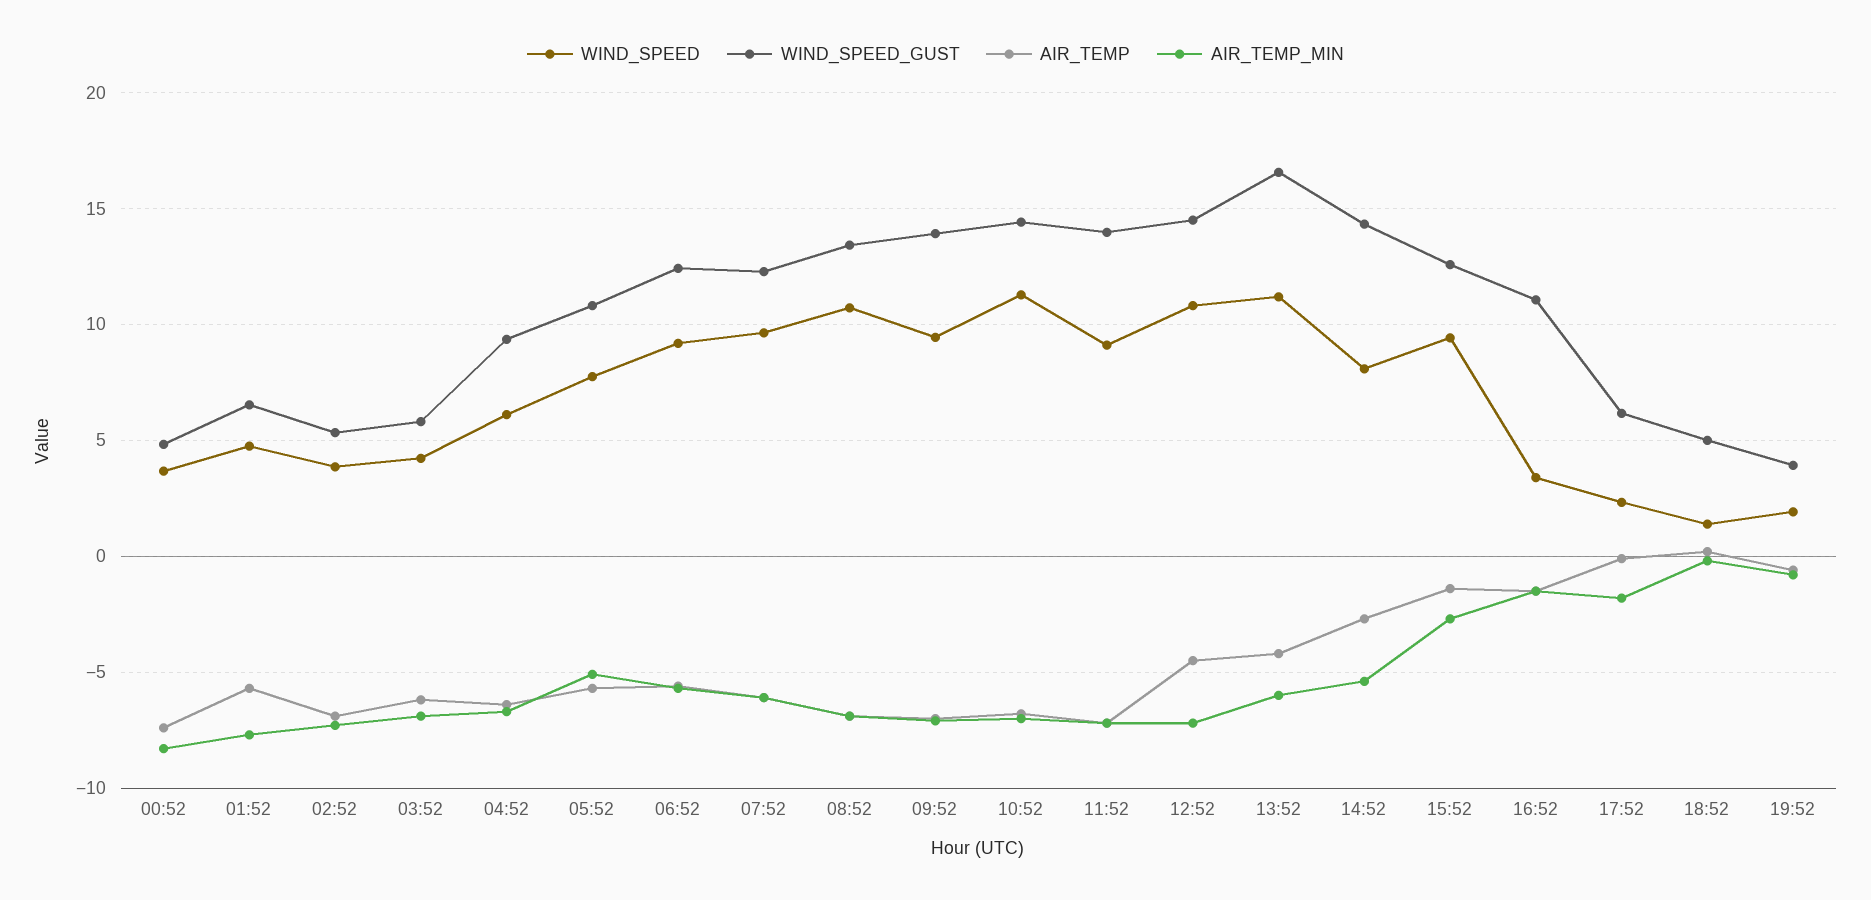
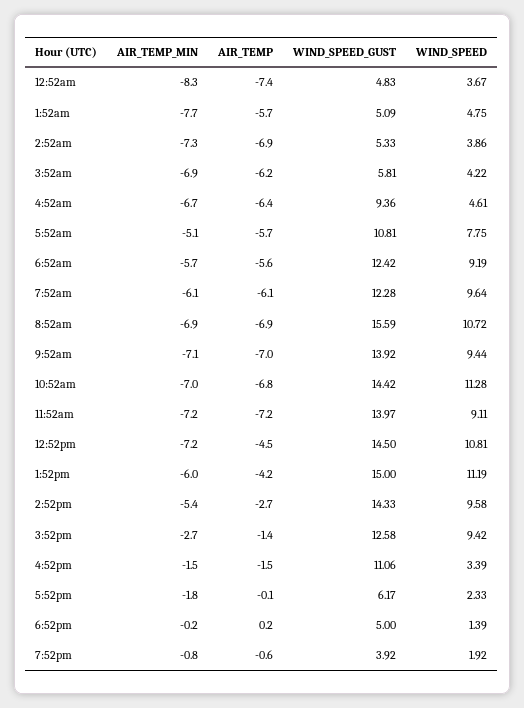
  {
    "WIND_SPEED": {
      "00:52": 3.67,
      "01:52": 4.75,
      "02:52": 3.86,
      "03:52": 4.22,
-     "04:52": 6,
+     "04:52": 4.61,
      "05:52": 7.75,
      "06:52": 9.19,
      "07:52": 9.64,
      "08:52": 10.72,
      "09:52": 9.44,
      "10:52": 11.28,
      "11:52": 9.11,
      "12:52": 10.81,
      "13:52": 11.19,
-     "14:52": 8,
+     "14:52": 9.58,
      "15:52": 9.42,
      "16:52": 3.39,
      "17:52": 2.33,
      "18:52": 1.39,
      "19:52": 1.92
    },
    "WIND_SPEED_GUST": {
      "00:52": 4.83,
-     "01:52": 6.5,
+     "01:52": 5.09,
      "02:52": 5.33,
      "03:52": 5.81,
      "04:52": 9.36,
      "05:52": 10.81,
      "06:52": 12.42,
      "07:52": 12.28,
-     "08:52": 13.5,
+     "08:52": 15.59,
      "09:52": 13.92,
      "10:52": 14.42,
      "11:52": 13.97,
      "12:52": 14.5,
-     "13:52": 16.5,
+     "13:52": 15,
      "14:52": 14.33,
      "15:52": 12.58,
      "16:52": 11.06,
      "17:52": 6.17,
      "18:52": 5,
      "19:52": 3.92
    },
    "AIR_TEMP": {
      "00:52": -7.4,
      "01:52": -5.7,
      "02:52": -6.9,
      "03:52": -6.2,
      "04:52": -6.4,
      "05:52": -5.7,
      "06:52": -5.6,
      "07:52": -6.1,
      "08:52": -6.9,
      "09:52": -7,
      "10:52": -6.8,
      "11:52": -7.2,
      "12:52": -4.5,
      "13:52": -4.2,
      "14:52": -2.7,
      "15:52": -1.4,
      "16:52": -1.5,
      "17:52": -0.1,
      "18:52": 0.2,
      "19:52": -0.6
    },
    "AIR_TEMP_MIN": {
      "00:52": -8.3,
      "01:52": -7.7,
      "02:52": -7.3,
      "03:52": -6.9,
      "04:52": -6.7,
      "05:52": -5.1,
      "06:52": -5.7,
      "07:52": -6.1,
      "08:52": -6.9,
      "09:52": -7.1,
      "10:52": -7,
      "11:52": -7.2,
      "12:52": -7.2,
      "13:52": -6,
      "14:52": -5.4,
      "15:52": -2.7,
      "16:52": -1.5,
      "17:52": -1.8,
      "18:52": -0.2,
      "19:52": -0.8
    }
  }

